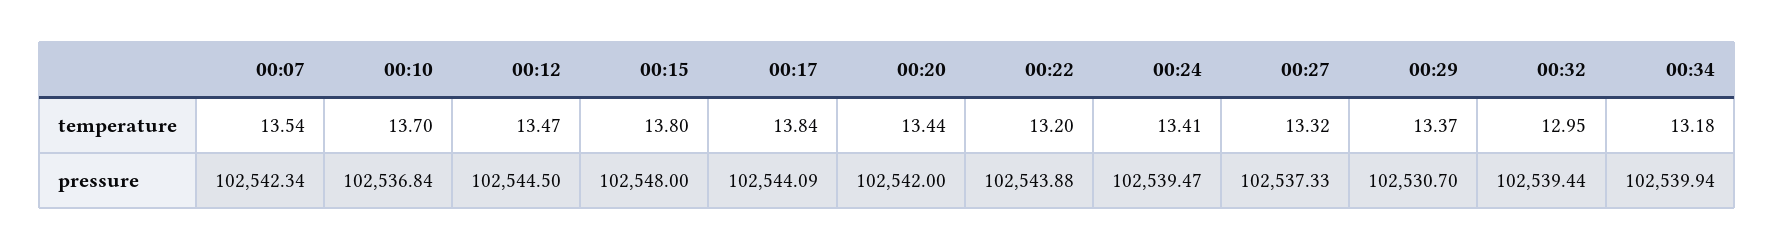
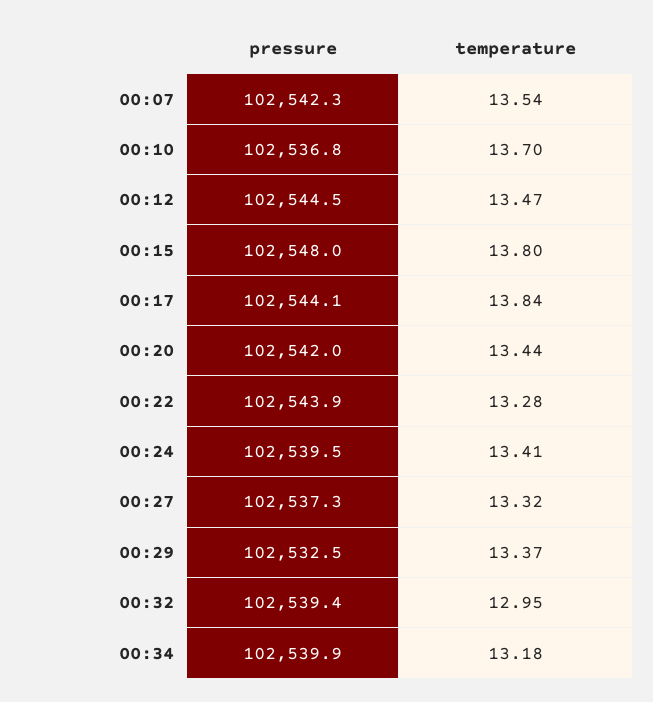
  {
    "00:07": {
      "temperature": 13.54,
      "pressure": 102542.34
    },
    "00:10": {
      "temperature": 13.7,
      "pressure": 102536.84
    },
    "00:12": {
      "temperature": 13.47,
      "pressure": 102544.5
    },
    "00:15": {
      "temperature": 13.8,
      "pressure": 102548
    },
    "00:17": {
      "temperature": 13.84,
      "pressure": 102544.09
    },
    "00:20": {
      "temperature": 13.44,
      "pressure": 102542
    },
    "00:22": {
-     "temperature": 13.2,
+     "temperature": 13.28,
      "pressure": 102543.88
    },
    "00:24": {
      "temperature": 13.41,
      "pressure": 102539.47
    },
    "00:27": {
      "temperature": 13.32,
      "pressure": 102537.33
    },
    "00:29": {
      "temperature": 13.37,
-     "pressure": 102530.7
+     "pressure": 102532.5
    },
    "00:32": {
      "temperature": 12.95,
      "pressure": 102539.44
    },
    "00:34": {
      "temperature": 13.18,
      "pressure": 102539.94
    }
  }

